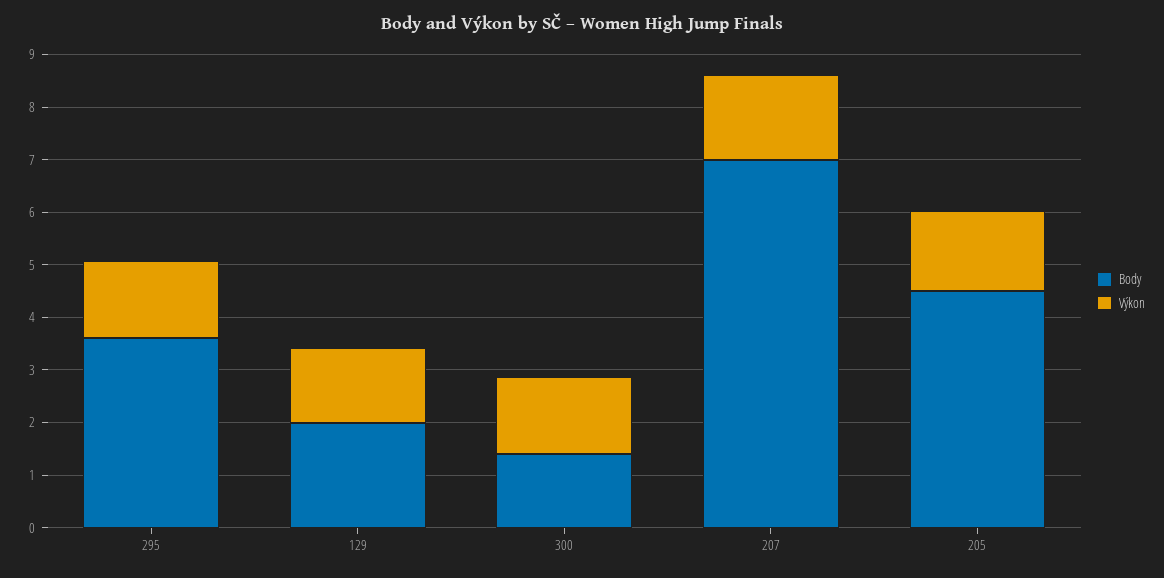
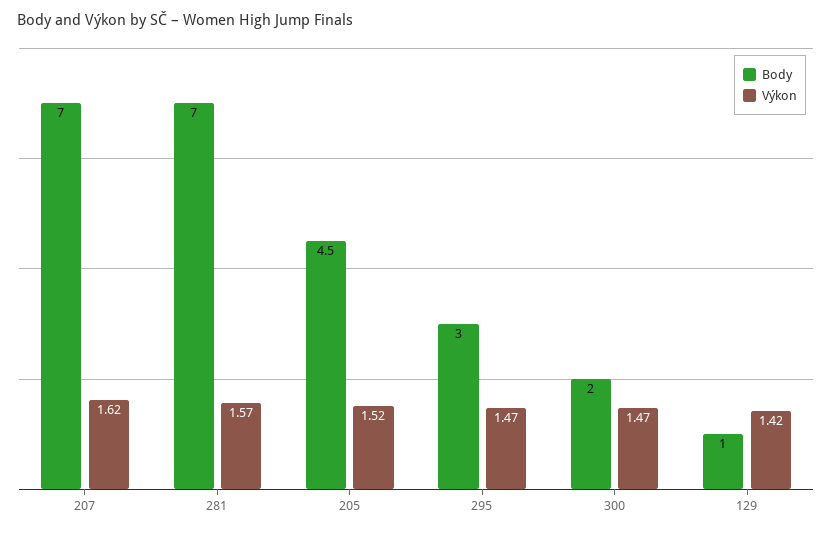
  {
    "Body": {
-     "295": 3.6,
+     "295": 3,
-     "129": 2,
+     "129": 1,
-     "300": 1.4,
+     "300": 2,
      "207": 7,
-     "205": 4.5
+     "205": 4.5,
+     "281": 7
    },
    "Výkon": {
      "295": 1.47,
      "129": 1.42,
      "300": 1.47,
      "207": 1.62,
-     "205": 1.52
+     "205": 1.52,
+     "281": 1.57
    }
  }

